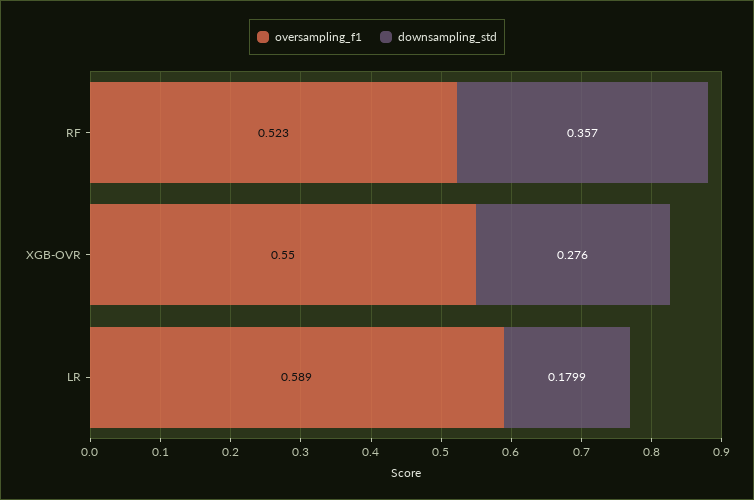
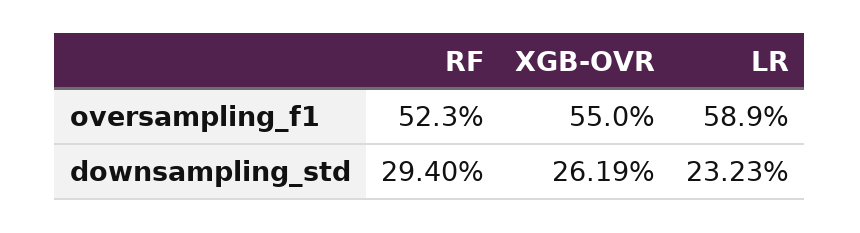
  {
    "oversampling_f1": {
      "RF": 0.523,
      "XGB-OVR": 0.55,
      "LR": 0.589
    },
    "downsampling_std": {
-     "RF": 0.357,
+     "RF": 0.294,
-     "XGB-OVR": 0.276,
+     "XGB-OVR": 0.2619,
-     "LR": 0.1799
+     "LR": 0.2323
    }
  }

